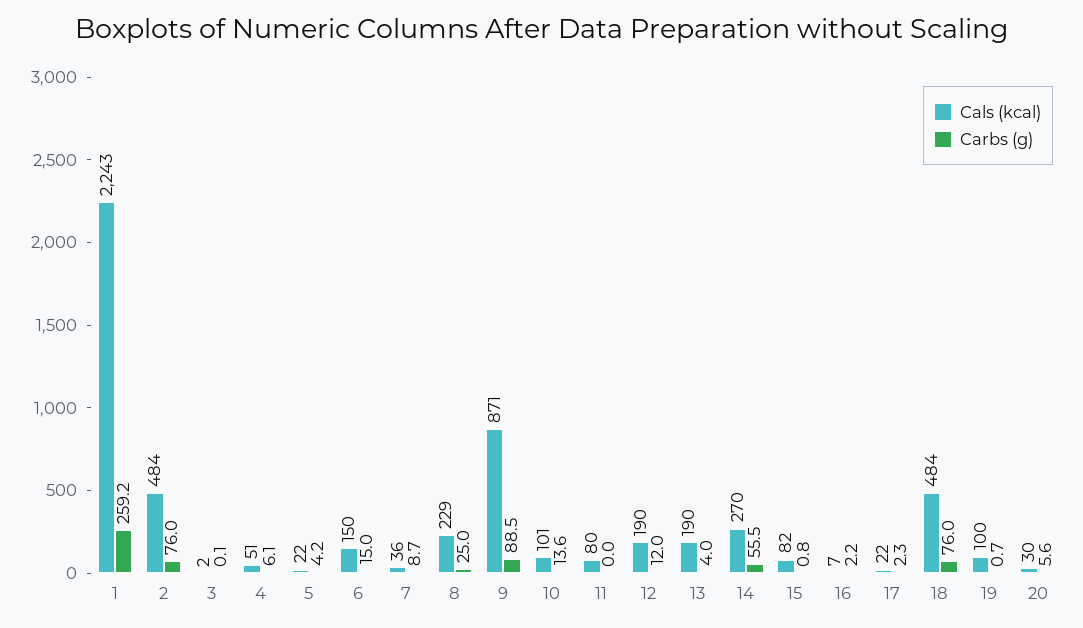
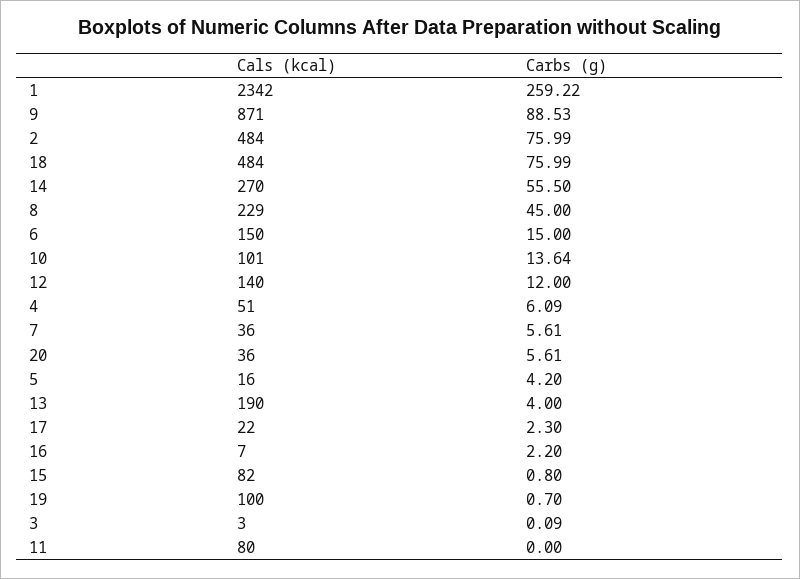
  {
    "Cals (kcal)": {
-     "1": 2243,
+     "1": 2342,
      "2": 484,
-     "3": 2,
+     "3": 3,
      "4": 51,
-     "5": 22,
+     "5": 16,
      "6": 150,
      "7": 36,
      "8": 229,
      "9": 871,
      "10": 101,
      "11": 80,
-     "12": 190,
+     "12": 140,
      "13": 190,
      "14": 270,
      "15": 82,
      "16": 7,
      "17": 22,
      "18": 484,
      "19": 100,
-     "20": 30
+     "20": 36
    },
    "Carbs (g)": {
      "1": 259.22,
      "2": 75.99,
      "3": 0.09,
      "4": 6.09,
      "5": 4.2,
      "6": 15,
-     "7": 8.7,
+     "7": 5.61,
-     "8": 25,
+     "8": 45,
      "9": 88.53,
      "10": 13.64,
      "11": 0,
      "12": 12,
      "13": 4,
      "14": 55.5,
      "15": 0.8,
      "16": 2.2,
      "17": 2.3,
      "18": 75.99,
      "19": 0.7,
      "20": 5.61
    }
  }

